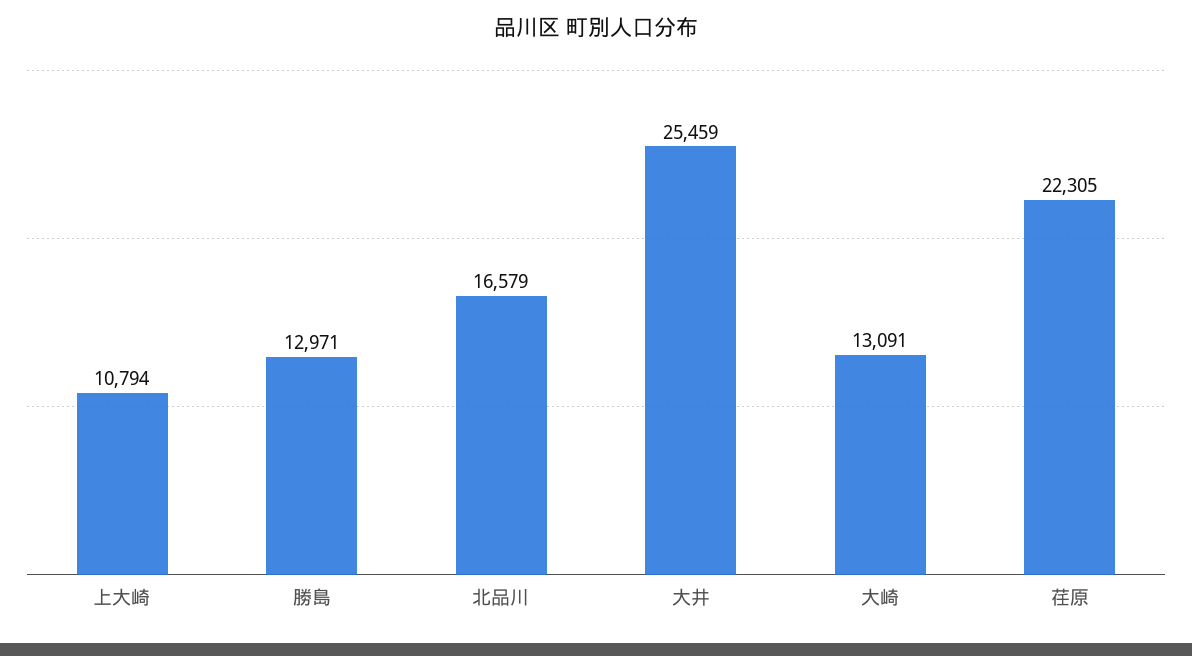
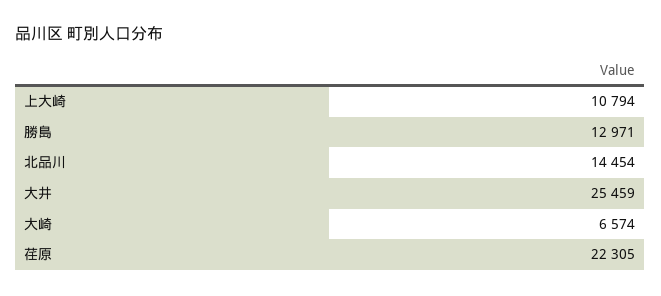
  {
    "上大崎": 10794,
    "勝島": 12971,
-   "北品川": 16579,
+   "北品川": 14454,
    "大井": 25459,
-   "大崎": 13091,
+   "大崎": 6574,
    "荏原": 22305
  }

